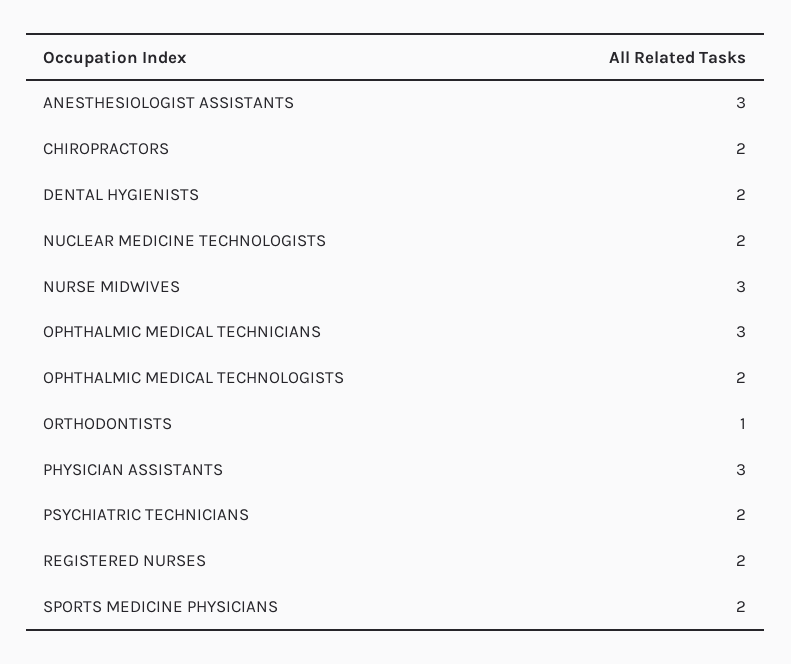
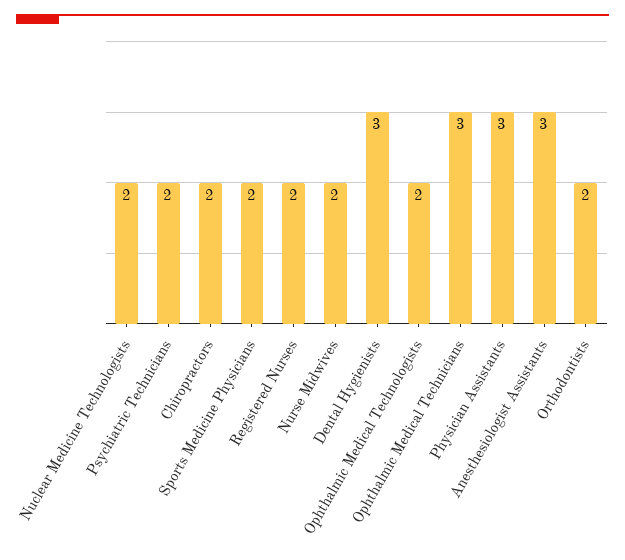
  {
    "ANESTHESIOLOGIST ASSISTANTS": 3,
    "CHIROPRACTORS": 2,
-   "DENTAL HYGIENISTS": 2,
+   "DENTAL HYGIENISTS": 3,
    "NUCLEAR MEDICINE TECHNOLOGISTS": 2,
-   "NURSE MIDWIVES": 3,
+   "NURSE MIDWIVES": 2,
    "OPHTHALMIC MEDICAL TECHNICIANS": 3,
    "OPHTHALMIC MEDICAL TECHNOLOGISTS": 2,
-   "ORTHODONTISTS": 1,
+   "ORTHODONTISTS": 2,
    "PHYSICIAN ASSISTANTS": 3,
    "PSYCHIATRIC TECHNICIANS": 2,
    "REGISTERED NURSES": 2,
    "SPORTS MEDICINE PHYSICIANS": 2
  }

